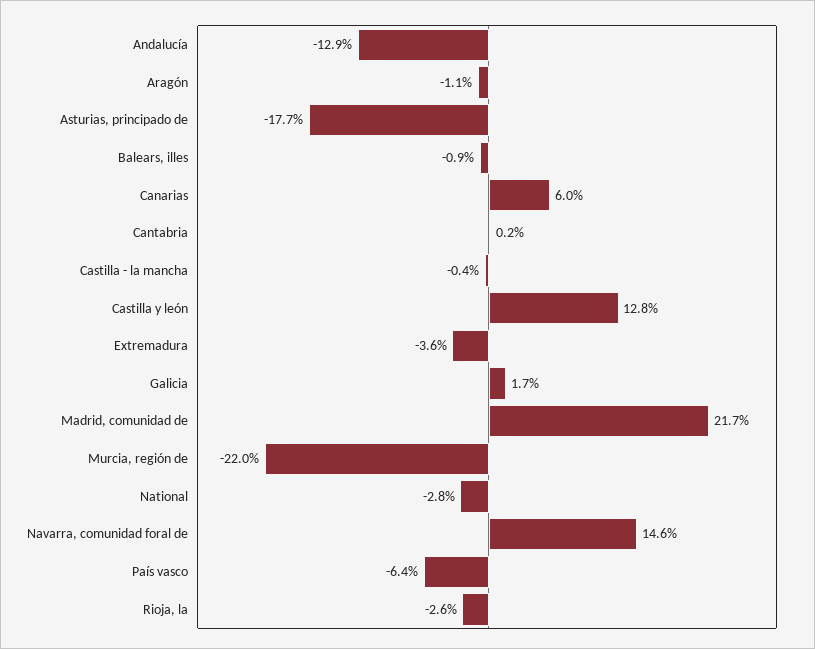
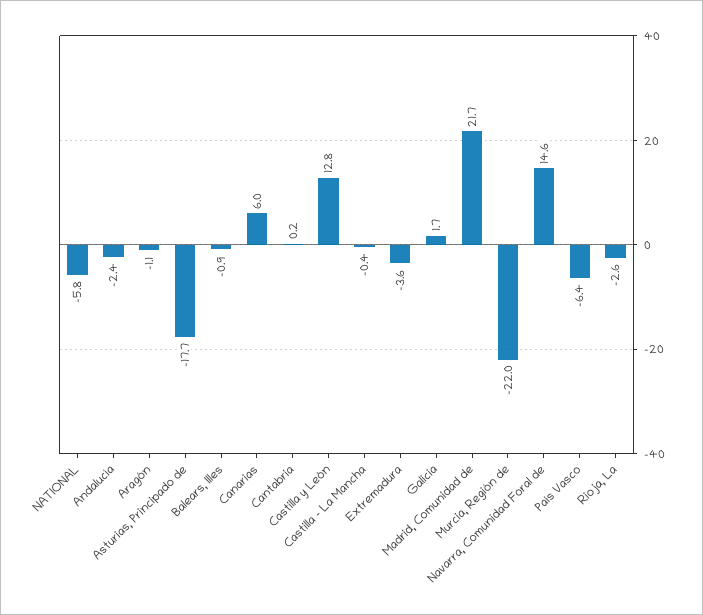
  {
-   "Andalucía": -12.9,
+   "Andalucía": -2.4,
    "Aragón": -1.1,
    "Asturias, principado de": -17.7,
    "Balears, illes": -0.9,
    "Canarias": 6,
    "Cantabria": 0.2,
    "Castilla - la mancha": -0.4,
    "Castilla y león": 12.8,
    "Extremadura": -3.6,
    "Galicia": 1.7,
    "Madrid, comunidad de": 21.7,
    "Murcia, región de": -22,
-   "National": -2.8,
+   "National": -5.8,
    "Navarra, comunidad foral de": 14.6,
    "País vasco": -6.4,
    "Rioja, la": -2.6
  }

